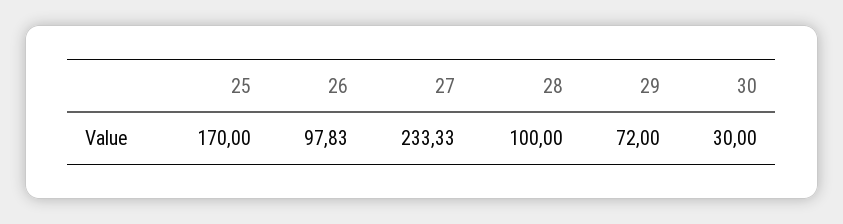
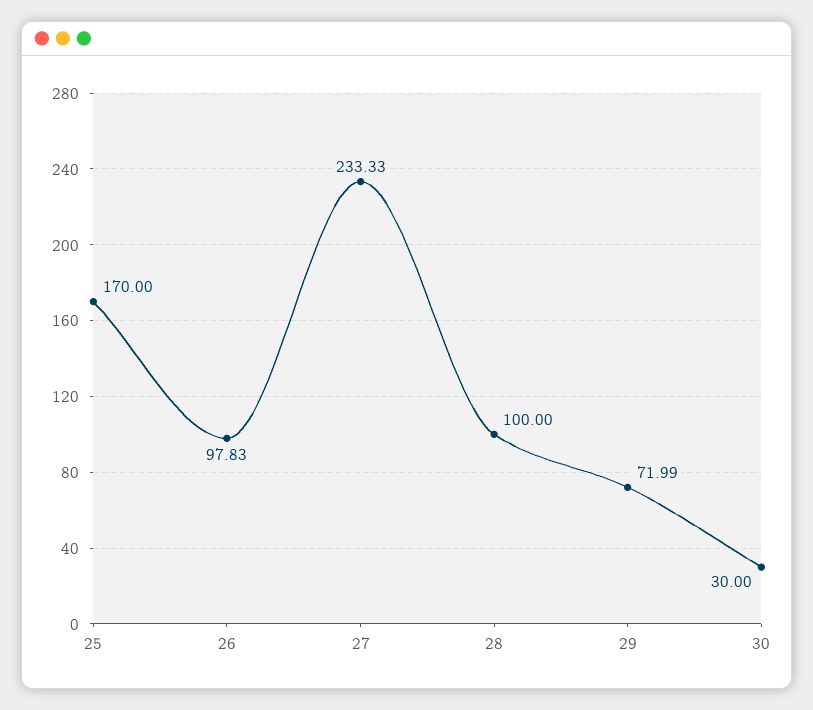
  {
    "25": 170,
    "26": 97.83,
    "27": 233.33,
    "28": 100,
-   "29": 72,
+   "29": 71.99,
    "30": 30
  }

